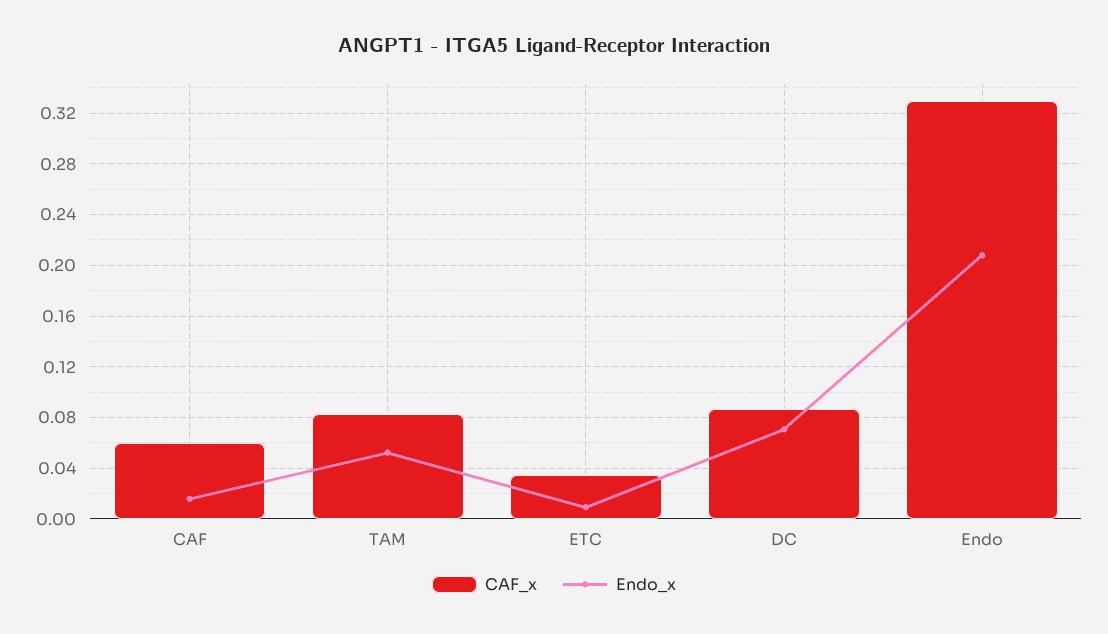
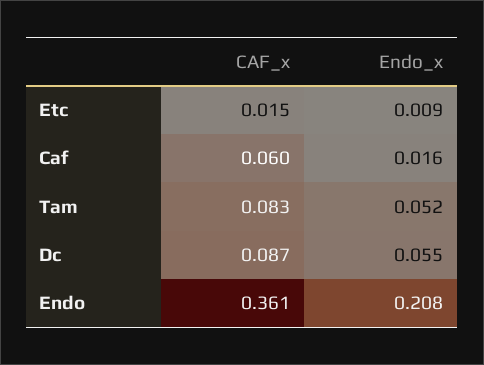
  {
    "CAF_x": {
      "CAF": 0.06,
      "TAM": 0.083,
-     "ETC": 0.035,
+     "ETC": 0.015,
      "DC": 0.087,
-     "Endo": 0.33
+     "Endo": 0.361
    },
    "Endo_x": {
      "CAF": 0.016,
      "TAM": 0.052,
      "ETC": 0.009,
-     "DC": 0.07,
+     "DC": 0.055,
      "Endo": 0.208
    }
  }

